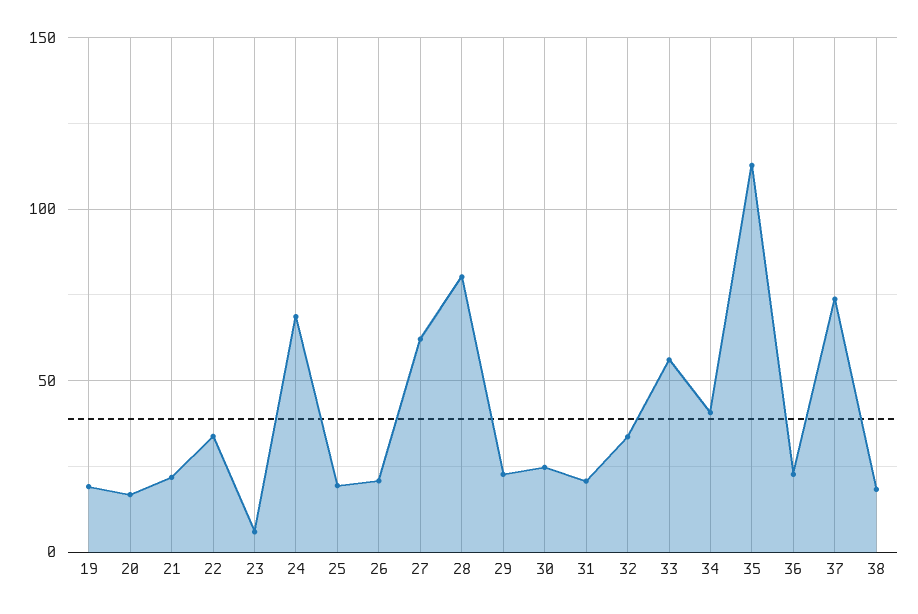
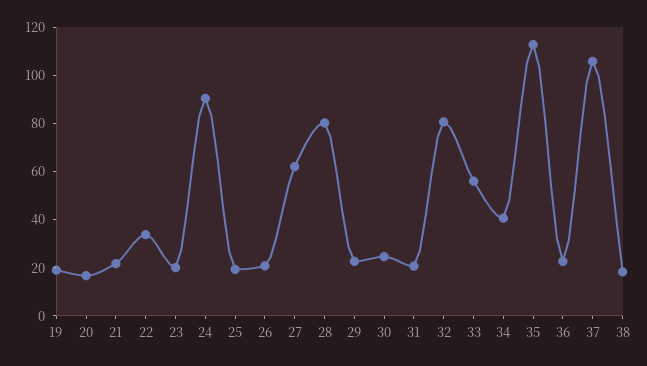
  {
    "19": 20,
    "20": 15,
    "21": 20,
    "22": 35,
-   "23": 5,
+   "23": 20,
-   "24": 70,
+   "24": 90,
    "25": 20,
    "26": 20,
    "27": 60,
    "28": 80,
    "29": 25,
    "30": 25,
    "31": 20,
-   "32": 35,
+   "32": 80,
    "33": 55,
    "34": 40,
    "35": 115,
    "36": 25,
-   "37": 75,
+   "37": 105,
    "38": 20
  }

